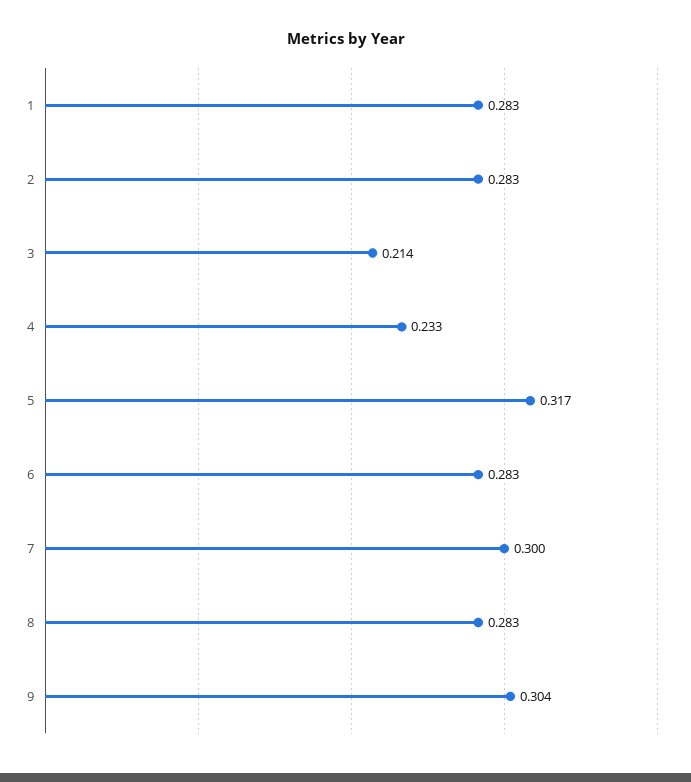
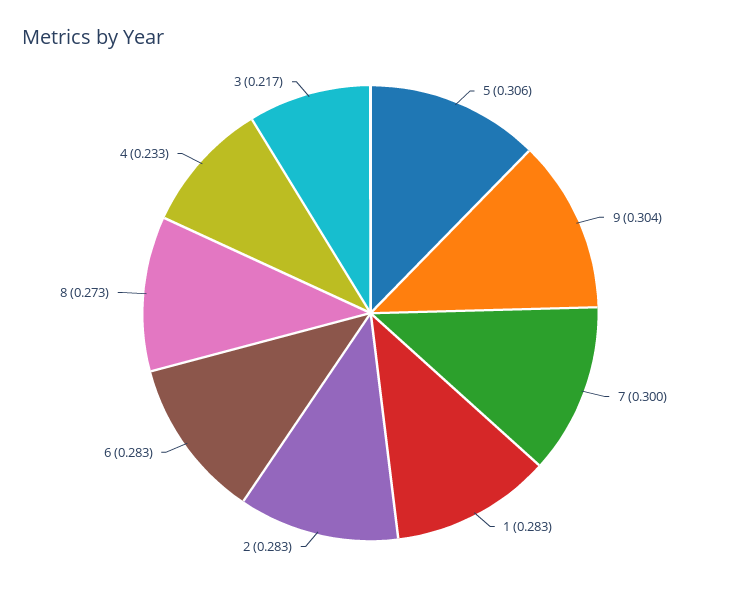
  {
    "1": 0.283,
    "2": 0.283,
-   "3": 0.214,
+   "3": 0.217,
    "4": 0.233,
-   "5": 0.317,
+   "5": 0.306,
    "6": 0.283,
    "7": 0.3,
-   "8": 0.283,
+   "8": 0.273,
    "9": 0.304
  }

